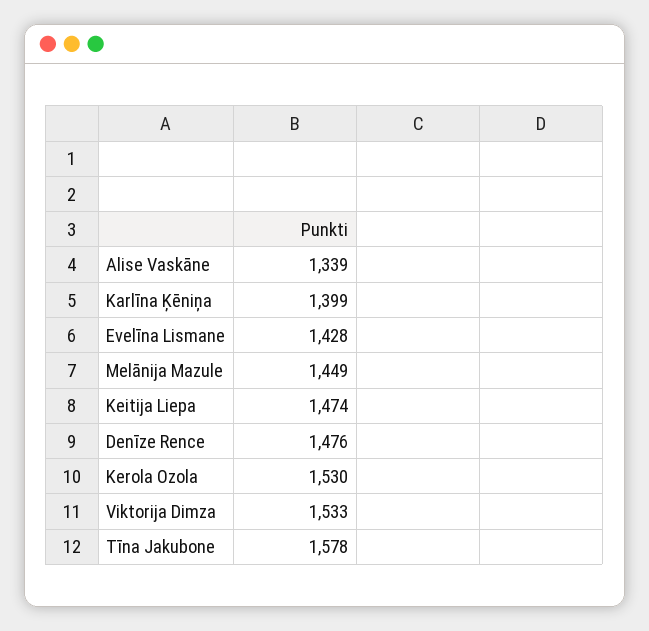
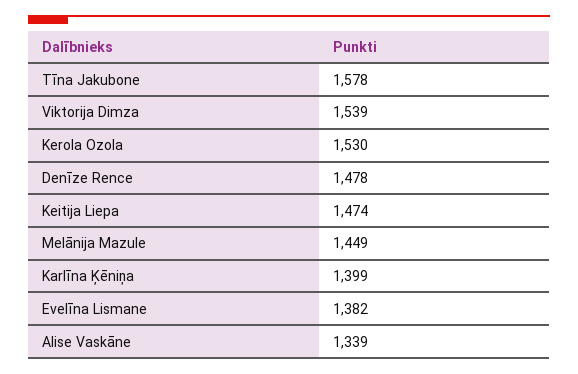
  {
    "Alise Vaskāne": 1339,
    "Karlīna Ķēniņa": 1399,
-   "Evelīna Lismane": 1428,
+   "Evelīna Lismane": 1382,
    "Melānija Mazule": 1449,
    "Keitija Liepa": 1474,
-   "Denīze Rence": 1476,
+   "Denīze Rence": 1478,
    "Kerola Ozola": 1530,
-   "Viktorija Dimza": 1533,
+   "Viktorija Dimza": 1539,
    "Tīna Jakubone": 1578
  }

